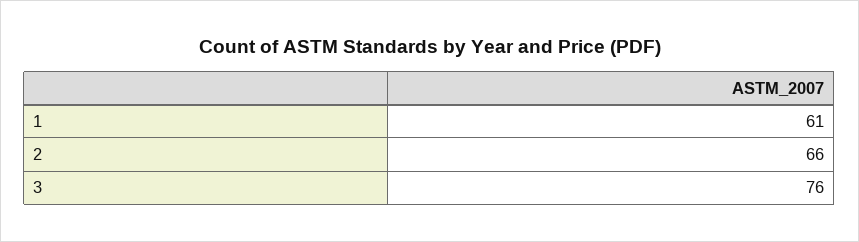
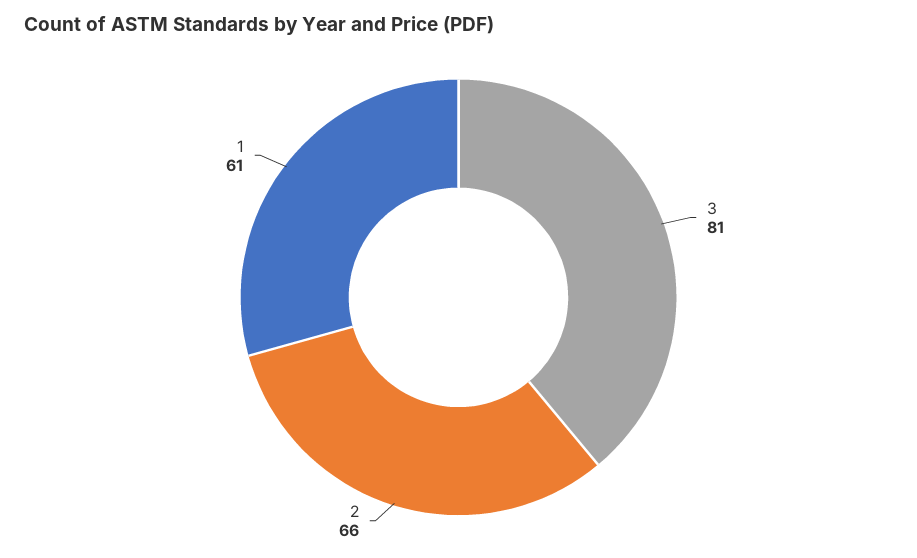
  {
    "1": 61,
    "2": 66,
-   "3": 76
+   "3": 81
  }

